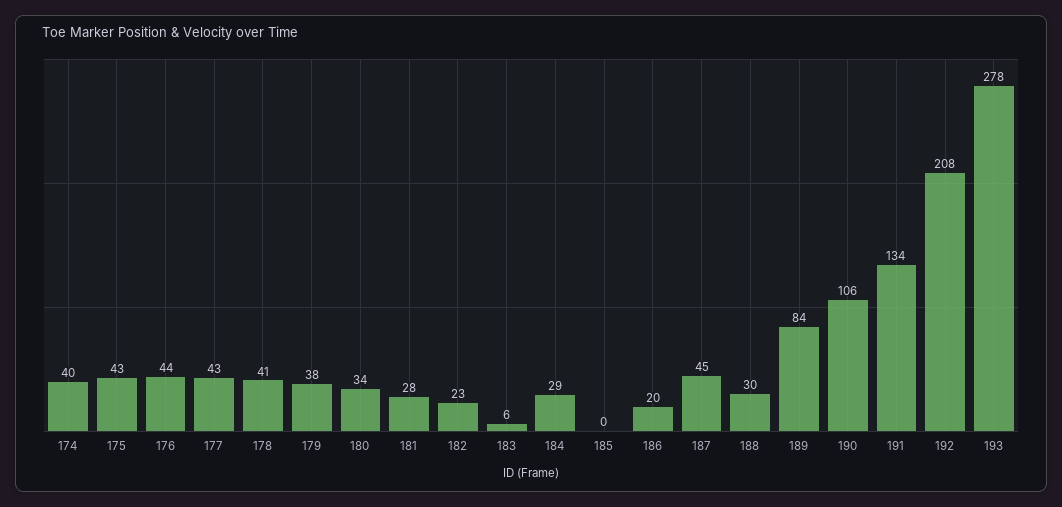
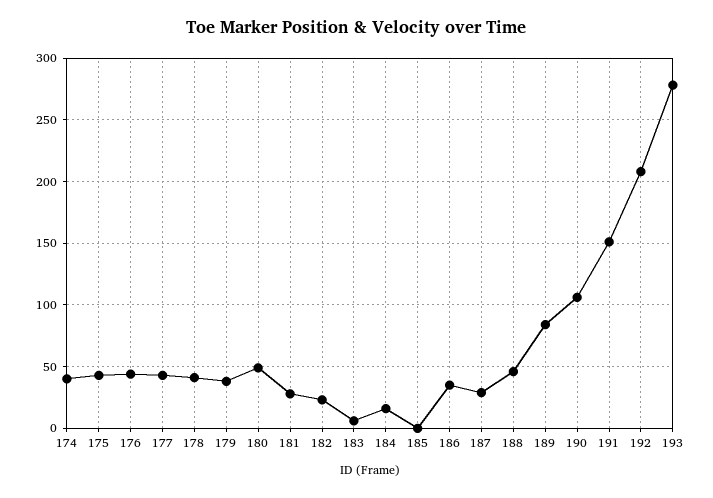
  {
    "174": 40,
    "175": 43,
    "176": 44,
    "177": 43,
    "178": 41,
    "179": 38,
-   "180": 34,
+   "180": 50,
    "181": 28,
    "182": 23,
    "183": 6,
-   "184": 29,
+   "184": 15,
    "185": 0,
-   "186": 20,
+   "186": 35,
-   "187": 45,
+   "187": 30,
-   "188": 30,
+   "188": 45,
    "189": 84,
    "190": 106,
-   "191": 134,
+   "191": 150,
    "192": 208,
    "193": 278
  }

